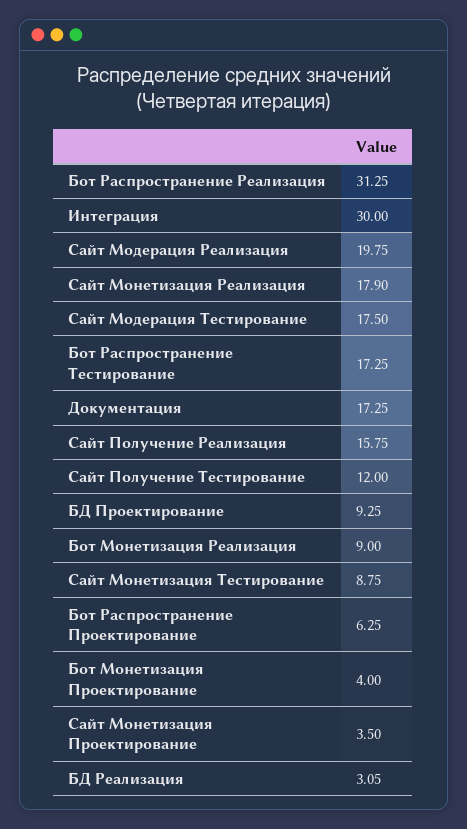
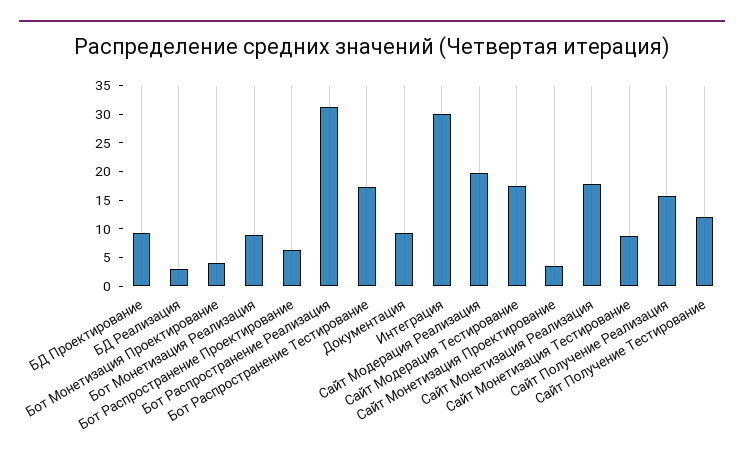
  {
    "Бот Распространение Реализация": 31.25,
    "Интеграция": 30,
    "Сайт Модерация Реализация": 19.75,
    "Сайт Монетизация Реализация": 17.9,
    "Сайт Модерация Тестирование": 17.5,
    "Бот Распространение Тестирование": 17.25,
-   "Документация": 17.25,
+   "Документация": 10,
    "Сайт Получение Реализация": 15.75,
    "Сайт Получение Тестирование": 12,
    "БД Проектирование": 9.25,
    "Бот Монетизация Реализация": 9,
    "Сайт Монетизация Тестирование": 8.75,
    "Бот Распространение Проектирование": 6.25,
    "Бот Монетизация Проектирование": 4,
    "Сайт Монетизация Проектирование": 3.5,
    "БД Реализация": 3.05
  }

